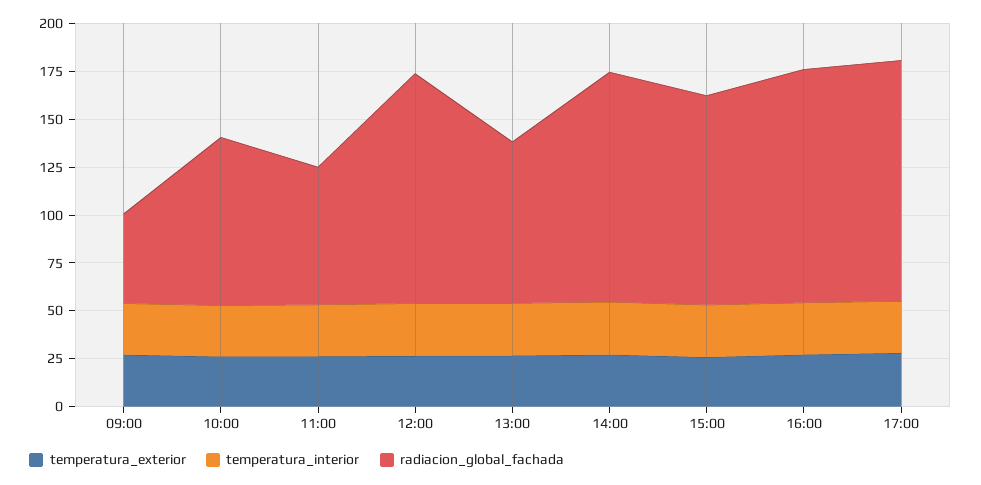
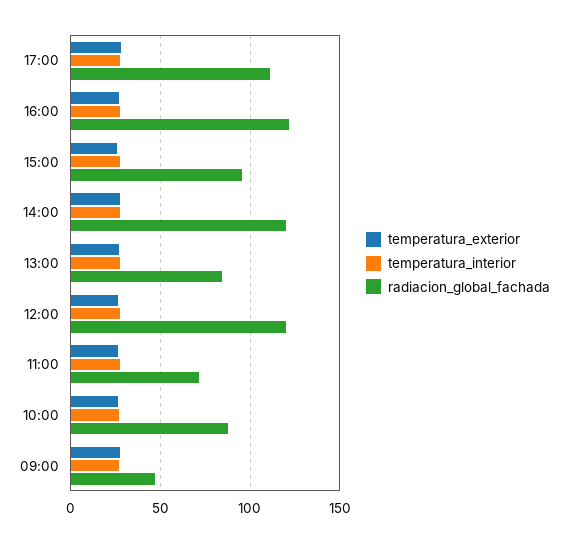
  {
    "temperatura_exterior": {
      "09:00": 25,
      "10:00": 25,
      "11:00": 25,
      "12:00": 25,
      "13:00": 25,
      "14:00": 25,
      "15:00": 25,
      "16:00": 25,
      "17:00": 30
    },
    "temperatura_interior": {
      "09:00": 25,
      "10:00": 25,
      "11:00": 25,
      "12:00": 25,
      "13:00": 25,
      "14:00": 25,
      "15:00": 25,
      "16:00": 25,
      "17:00": 25
    },
    "radiacion_global_fachada": {
      "09:00": 45,
      "10:00": 90,
      "11:00": 70,
      "12:00": 120,
      "13:00": 85,
      "14:00": 120,
-     "15:00": 110,
+     "15:00": 95,
      "16:00": 120,
-     "17:00": 125
+     "17:00": 110
    }
  }

